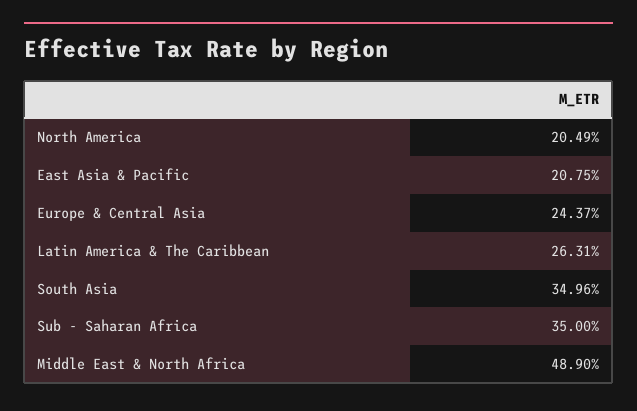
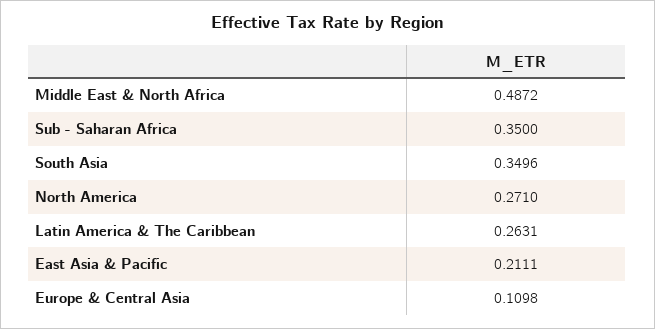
  {
-   "North America": 0.2049,
+   "North America": 0.271,
-   "East Asia & Pacific": 0.2075,
+   "East Asia & Pacific": 0.2111,
-   "Europe & Central Asia": 0.2437,
+   "Europe & Central Asia": 0.1098,
    "Latin America & The Caribbean": 0.2631,
    "South Asia": 0.3496,
    "Sub - Saharan Africa": 0.35,
-   "Middle East & North Africa": 0.489
+   "Middle East & North Africa": 0.4872
  }

